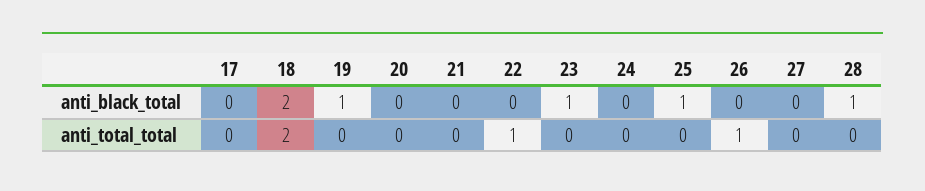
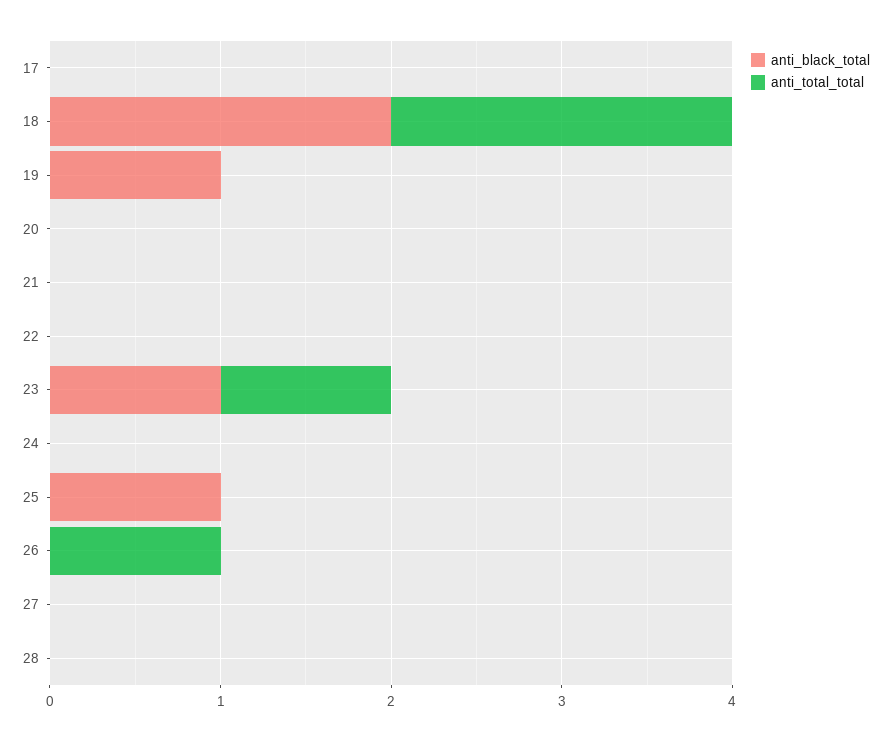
  {
    "anti_black_total": {
      "17": 0,
      "18": 2,
      "19": 1,
      "20": 0,
      "21": 0,
      "22": 0,
      "23": 1,
      "24": 0,
      "25": 1,
      "26": 0,
      "27": 0,
-     "28": 1
+     "28": 0
    },
    "anti_total_total": {
      "17": 0,
      "18": 2,
      "19": 0,
      "20": 0,
      "21": 0,
-     "22": 1,
+     "22": 0,
-     "23": 0,
+     "23": 1,
      "24": 0,
      "25": 0,
      "26": 1,
      "27": 0,
      "28": 0
    }
  }

